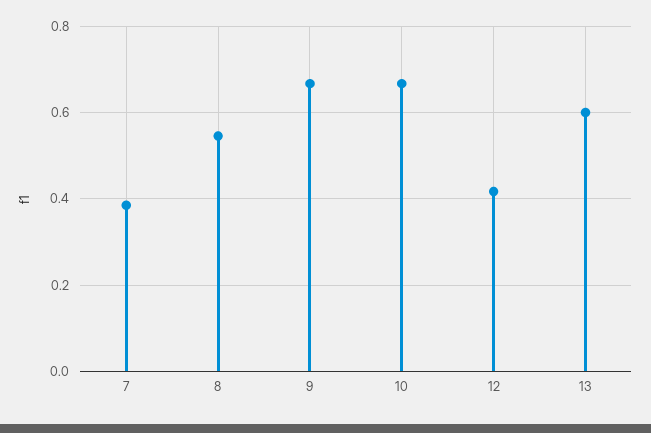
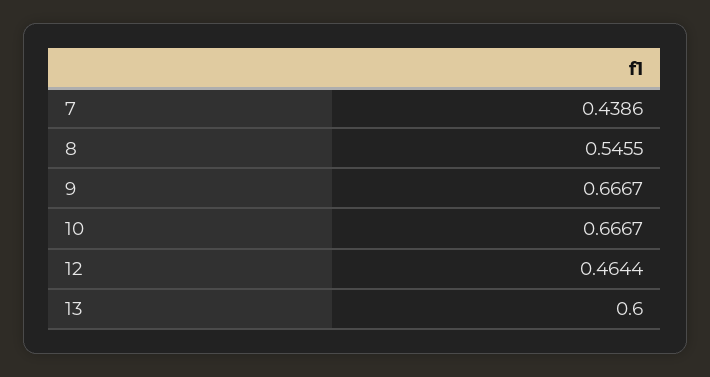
  {
-   "7": 0.38,
+   "7": 0.4386,
    "8": 0.5455,
    "9": 0.6667,
    "10": 0.6667,
-   "12": 0.42,
+   "12": 0.4644,
    "13": 0.6
  }

